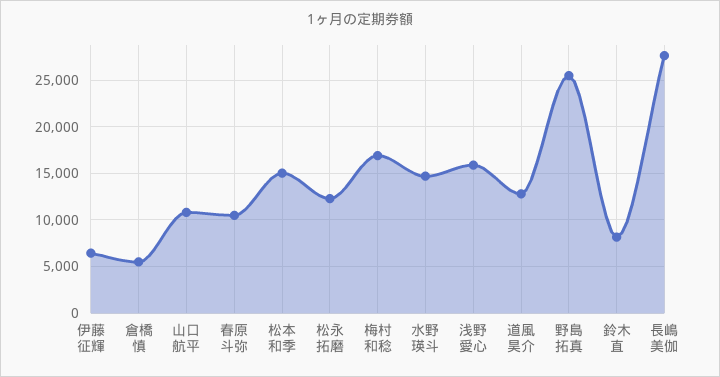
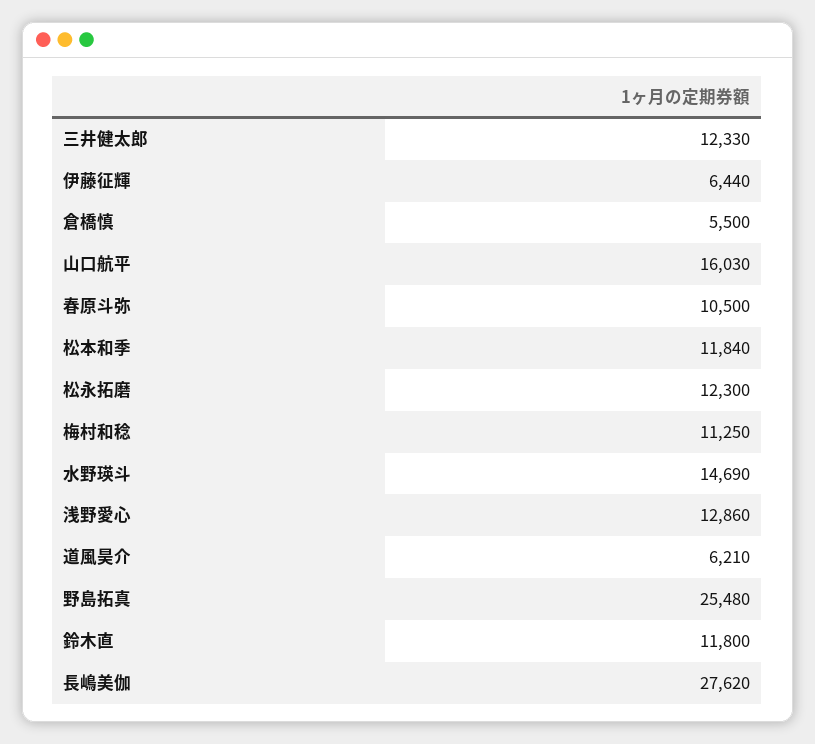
  {
    "伊藤征輝": 6440,
    "倉橋慎": 5500,
-   "山口航平": 11000,
+   "山口航平": 16030,
    "春原斗弥": 10500,
-   "松本和季": 15000,
+   "松本和季": 11840,
    "松永拓磨": 12300,
-   "梅村和稔": 17000,
+   "梅村和稔": 11250,
    "水野瑛斗": 14690,
-   "浅野愛心": 16000,
+   "浅野愛心": 12860,
-   "道風昊介": 13000,
+   "道風昊介": 6210,
    "野島拓真": 25480,
-   "鈴木直": 8000,
+   "鈴木直": 11800,
-   "長嶋美伽": 27620
+   "長嶋美伽": 27620,
+   "三井健太郎": 12330
  }

